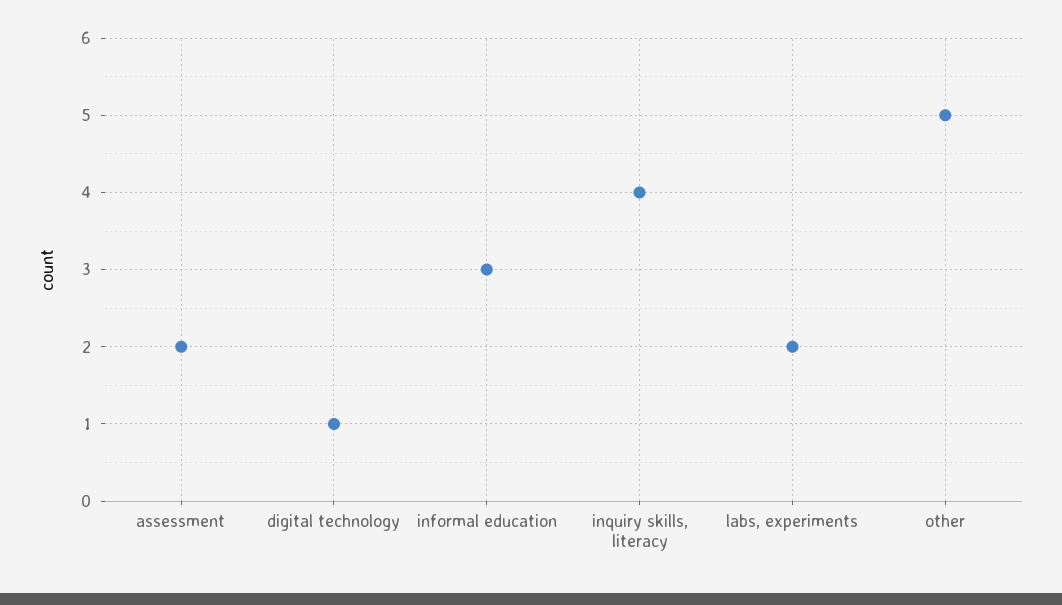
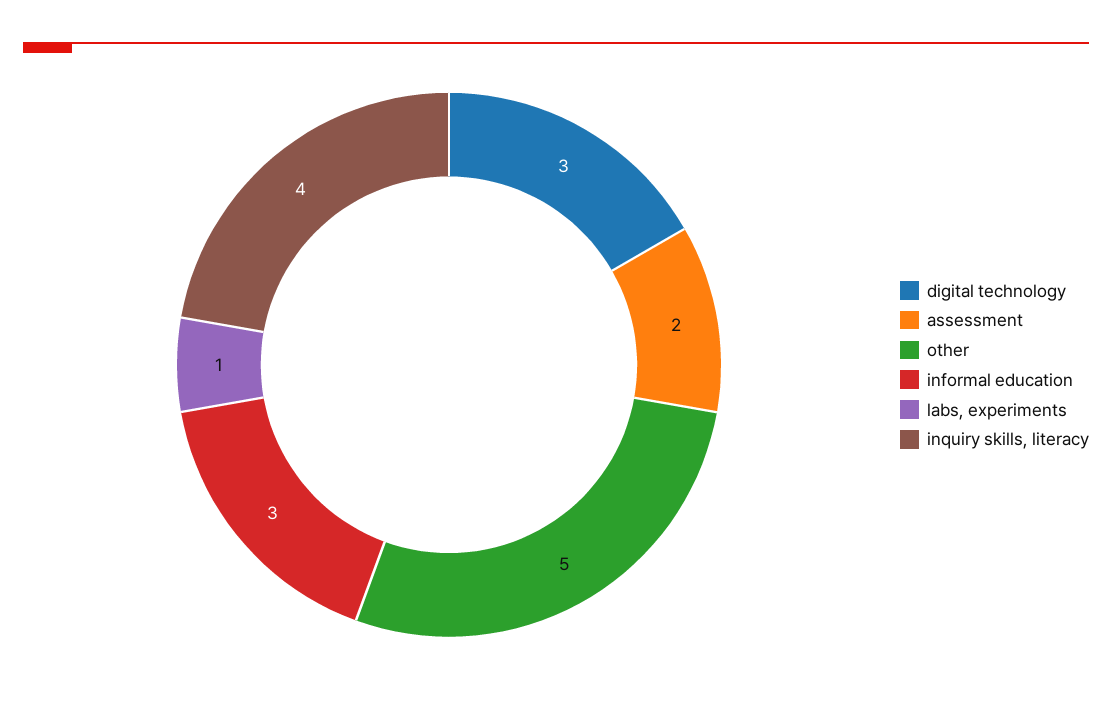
  {
    "assessment": 2,
-   "digital technology": 1,
+   "digital technology": 3,
    "informal education": 3,
    "inquiry skills, literacy": 4,
-   "labs, experiments": 2,
+   "labs, experiments": 1,
    "other": 5
  }

